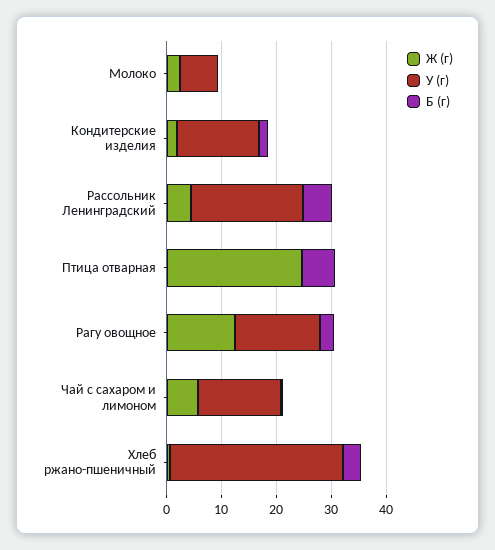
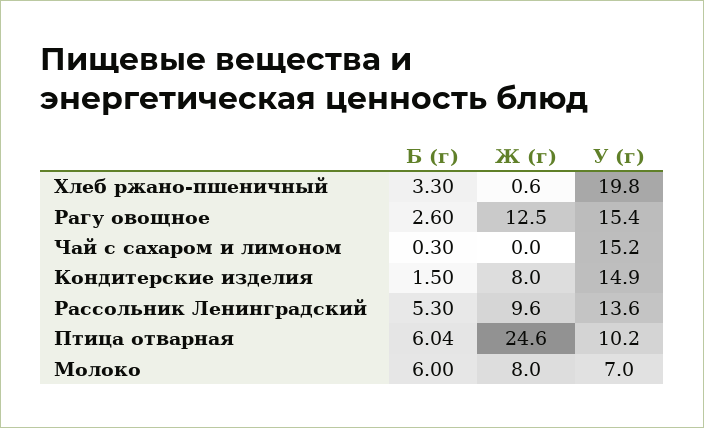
  {
    "Ж (г)": {
-     "Молоко": 2,
+     "Молоко": 8,
-     "Кондитерские изделия": 2,
+     "Кондитерские изделия": 8,
-     "Рассольник Ленинградский": 4,
+     "Рассольник Ленинградский": 9.6,
      "Птица отварная": 24.6,
      "Рагу овощное": 12.5,
-     "Чай с сахаром и лимоном": 6,
+     "Чай с сахаром и лимоном": 0,
      "Хлеб ржано-пшеничный": 0.6
    },
    "У (г)": {
      "Молоко": 7,
      "Кондитерские изделия": 14.9,
-     "Рассольник Ленинградский": 20,
+     "Рассольник Ленинградский": 13.6,
-     "Птица отварная": 0,
+     "Птица отварная": 10.2,
      "Рагу овощное": 15.4,
      "Чай с сахаром и лимоном": 15.2,
-     "Хлеб ржано-пшеничный": 32
+     "Хлеб ржано-пшеничный": 19.8
    },
    "Б (г)": {
-     "Молоко": 0,
+     "Молоко": 6,
      "Кондитерские изделия": 1.5,
      "Рассольник Ленинградский": 5.3,
      "Птица отварная": 6.04,
      "Рагу овощное": 2.6,
      "Чай с сахаром и лимоном": 0.3,
      "Хлеб ржано-пшеничный": 3.3
    }
  }

